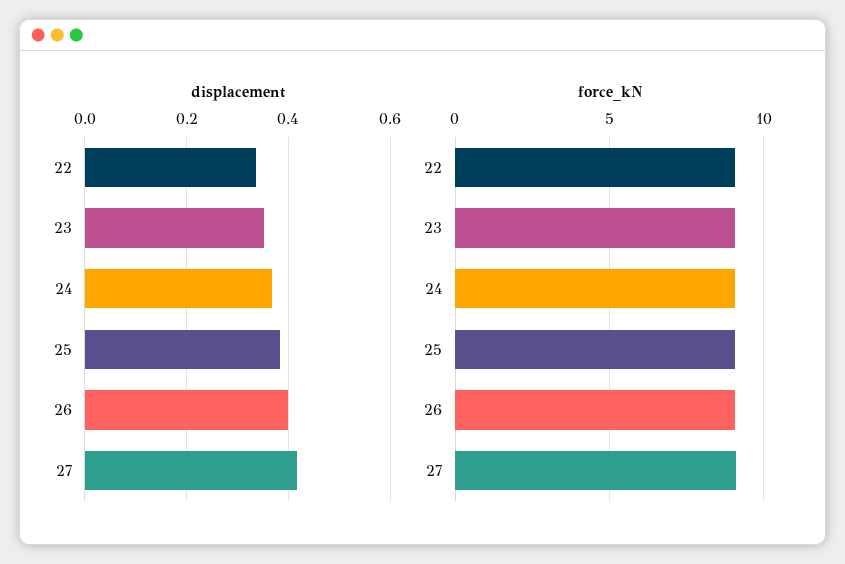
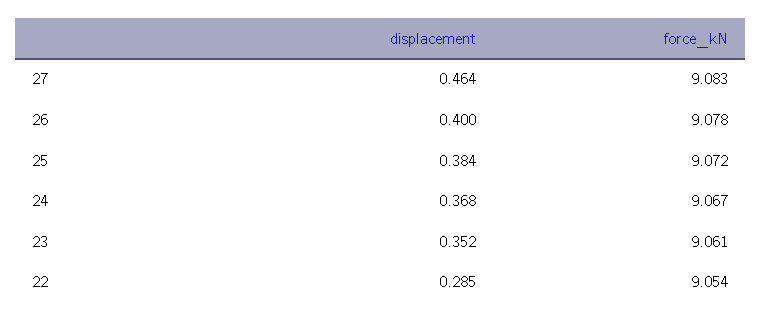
  {
    "displacement": {
-     "22": 0.34,
+     "22": 0.285,
      "23": 0.352,
      "24": 0.368,
      "25": 0.384,
      "26": 0.4,
-     "27": 0.42
+     "27": 0.464
    },
    "force_kN": {
      "22": 9.054,
      "23": 9.061,
      "24": 9.067,
      "25": 9.072,
      "26": 9.078,
      "27": 9.083
    }
  }

